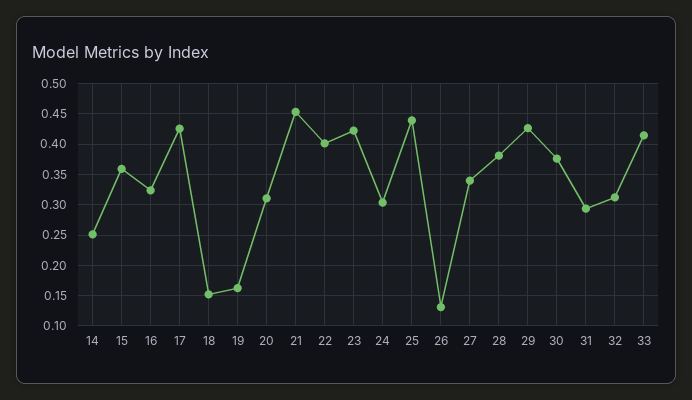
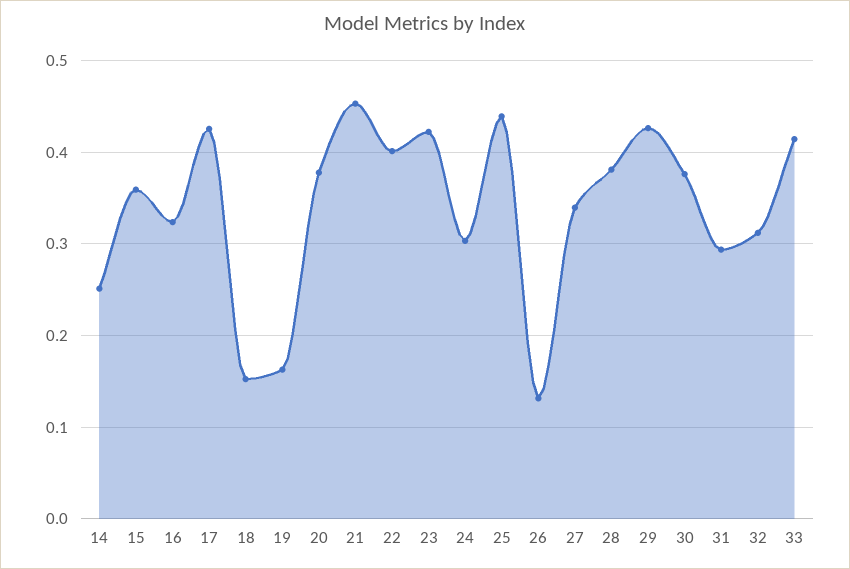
  {
    "14": 0.25,
    "15": 0.36,
    "16": 0.32,
    "17": 0.43,
    "18": 0.15,
    "19": 0.16,
-   "20": 0.31,
+   "20": 0.38,
    "21": 0.45,
    "22": 0.4,
    "23": 0.42,
    "24": 0.3,
    "25": 0.44,
    "26": 0.13,
    "27": 0.34,
    "28": 0.38,
    "29": 0.43,
    "30": 0.38,
    "31": 0.29,
    "32": 0.31,
    "33": 0.41
  }

